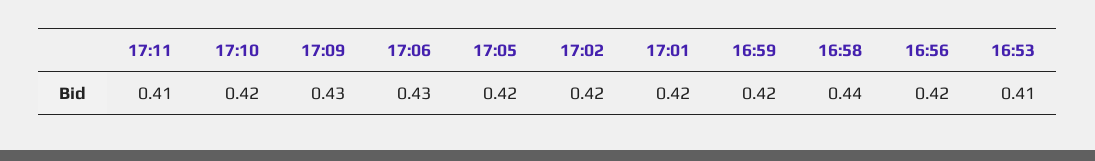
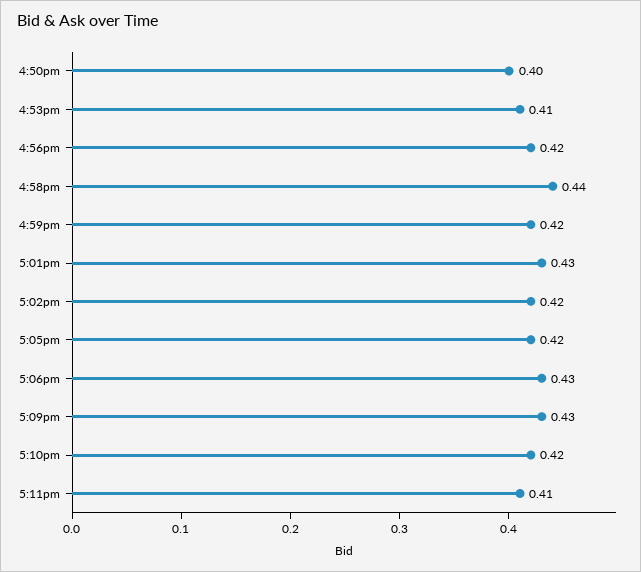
  {
    "17:11": 0.41,
    "17:10": 0.42,
    "17:09": 0.43,
    "17:06": 0.43,
    "17:05": 0.42,
    "17:02": 0.42,
-   "17:01": 0.42,
+   "17:01": 0.43,
    "16:59": 0.42,
    "16:58": 0.44,
    "16:56": 0.42,
-   "16:53": 0.41
+   "16:53": 0.41,
+   "4:50pm": 0.4
  }

